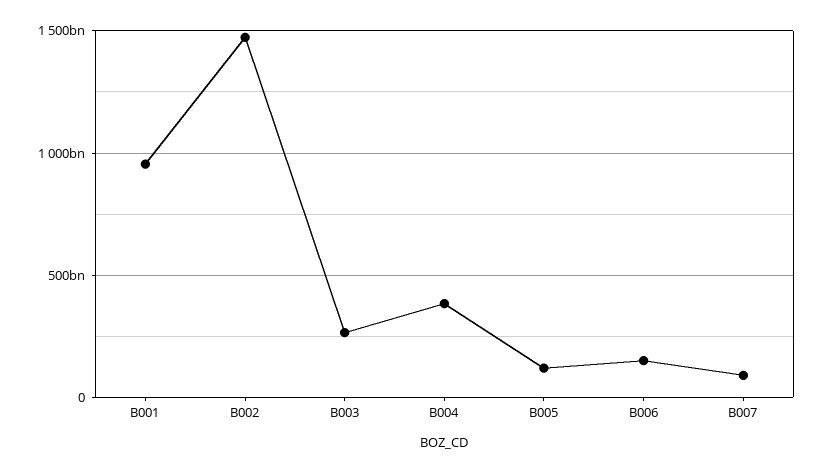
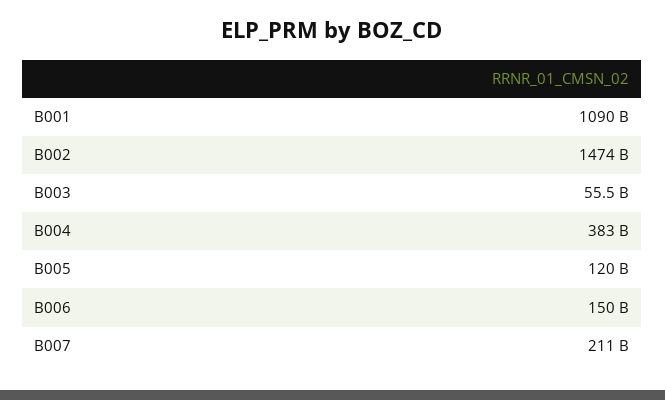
  {
-   "B001": 950000000000,
+   "B001": 1090000000000,
    "B002": 1474000000000,
-   "B003": 250000000000,
+   "B003": 55500000000,
    "B004": 383000000000,
    "B005": 120000000000,
    "B006": 150000000000,
-   "B007": 100000000000
+   "B007": 211000000000
  }

